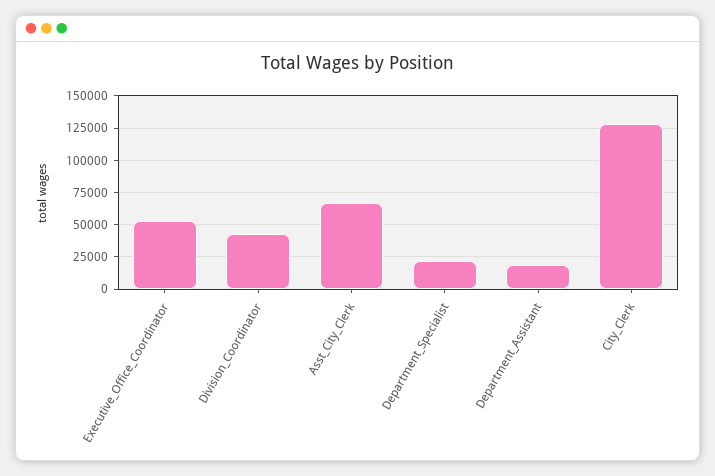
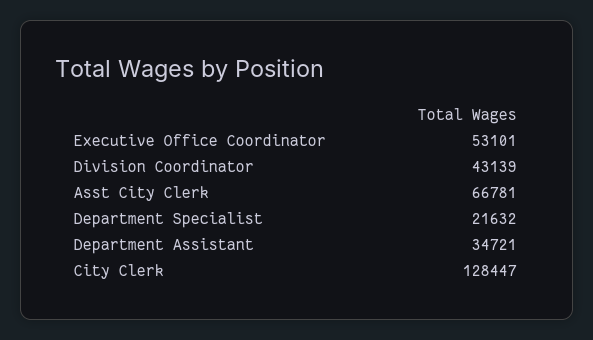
  {
    "Executive_Office_Coordinator": 53101,
    "Division_Coordinator": 43139,
    "Asst_City_Clerk": 66781,
    "Department_Specialist": 21632,
-   "Department_Assistant": 20000,
+   "Department_Assistant": 34721,
    "City_Clerk": 128447
  }

